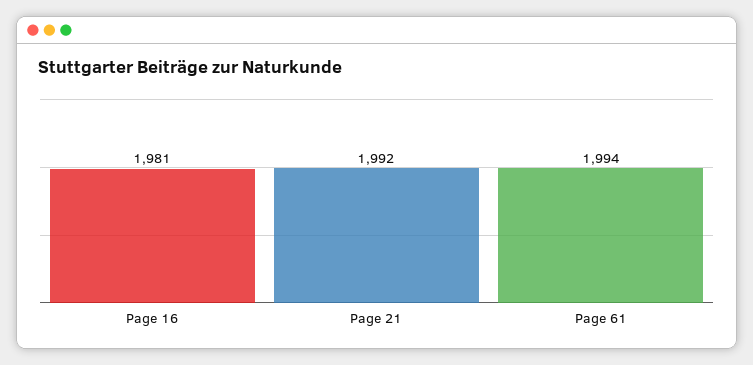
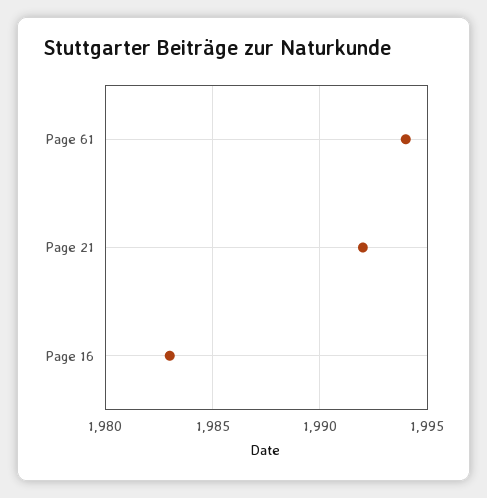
  {
-   "Page 16": 1981,
+   "Page 16": 1983,
    "Page 21": 1992,
    "Page 61": 1994
  }

